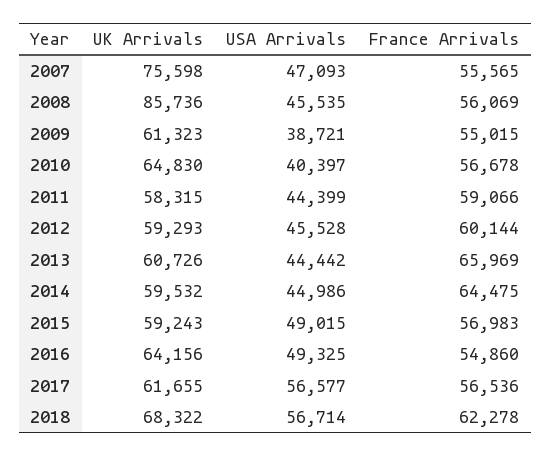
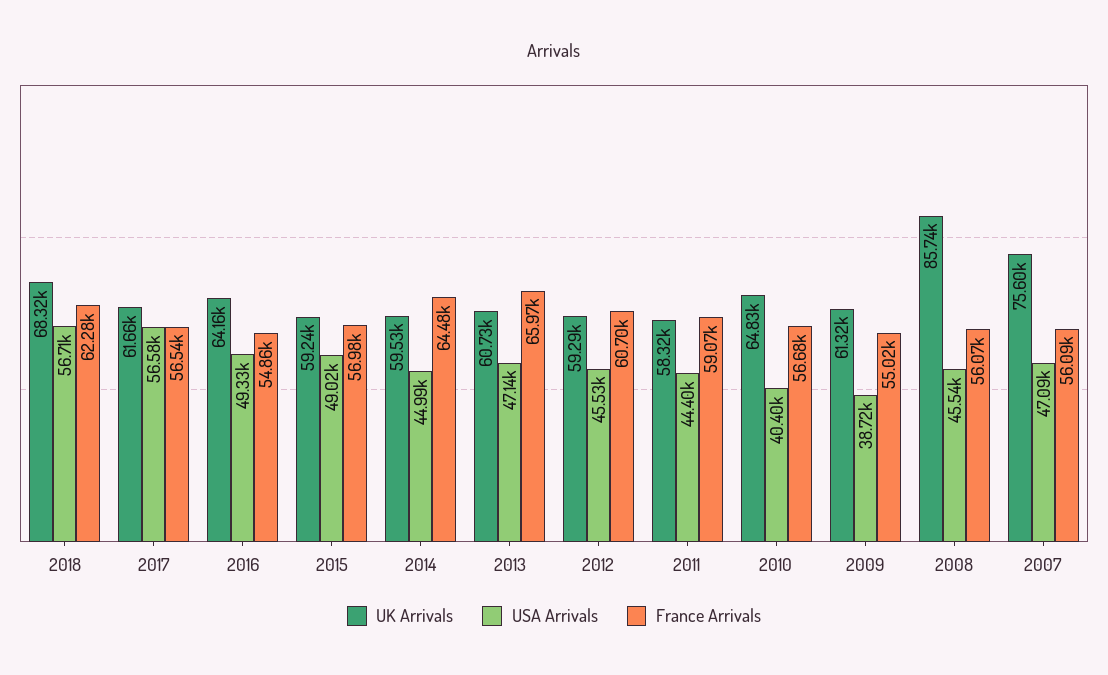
  {
    "UK Arrivals": {
      "2007": 75598,
      "2008": 85736,
      "2009": 61323,
      "2010": 64830,
      "2011": 58315,
      "2012": 59293,
      "2013": 60726,
      "2014": 59532,
      "2015": 59243,
      "2016": 64156,
      "2017": 61655,
      "2018": 68322
    },
    "USA Arrivals": {
      "2007": 47093,
      "2008": 45535,
      "2009": 38721,
      "2010": 40397,
      "2011": 44399,
      "2012": 45528,
-     "2013": 44442,
+     "2013": 47140,
      "2014": 44986,
      "2015": 49015,
      "2016": 49325,
      "2017": 56577,
      "2018": 56714
    },
    "France Arrivals": {
-     "2007": 55565,
+     "2007": 56090,
      "2008": 56069,
      "2009": 55015,
      "2010": 56678,
      "2011": 59066,
-     "2012": 60144,
+     "2012": 60700,
      "2013": 65969,
      "2014": 64475,
      "2015": 56983,
      "2016": 54860,
      "2017": 56536,
      "2018": 62278
    }
  }

